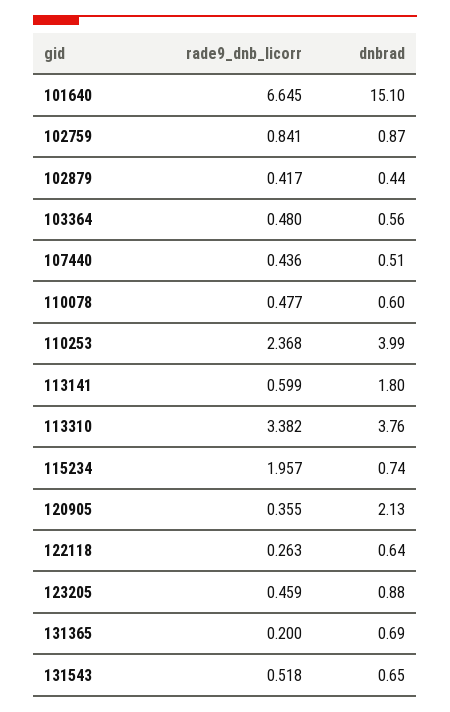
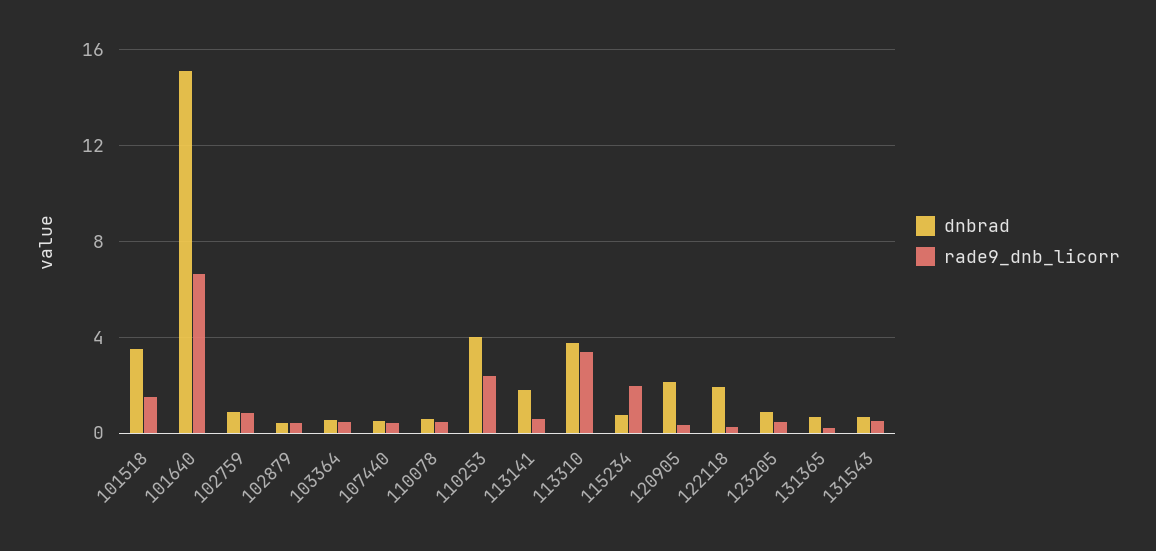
  {
    "rade9_dnb_licorr": {
      "101640": 6.645,
      "102759": 0.841,
      "102879": 0.417,
      "103364": 0.48,
      "107440": 0.436,
      "110078": 0.477,
      "110253": 2.368,
      "113141": 0.599,
      "113310": 3.382,
      "115234": 1.957,
      "120905": 0.355,
      "122118": 0.263,
      "123205": 0.459,
      "131365": 0.2,
-     "131543": 0.518
+     "131543": 0.518,
+     "101518": 1.5
    },
    "dnbrad": {
      "101640": 15.1,
      "102759": 0.87,
      "102879": 0.44,
      "103364": 0.56,
      "107440": 0.51,
      "110078": 0.6,
      "110253": 3.99,
      "113141": 1.8,
      "113310": 3.76,
      "115234": 0.74,
      "120905": 2.13,
-     "122118": 0.64,
+     "122118": 2,
      "123205": 0.88,
      "131365": 0.69,
-     "131543": 0.65
+     "131543": 0.65,
+     "101518": 3.5
    }
  }

